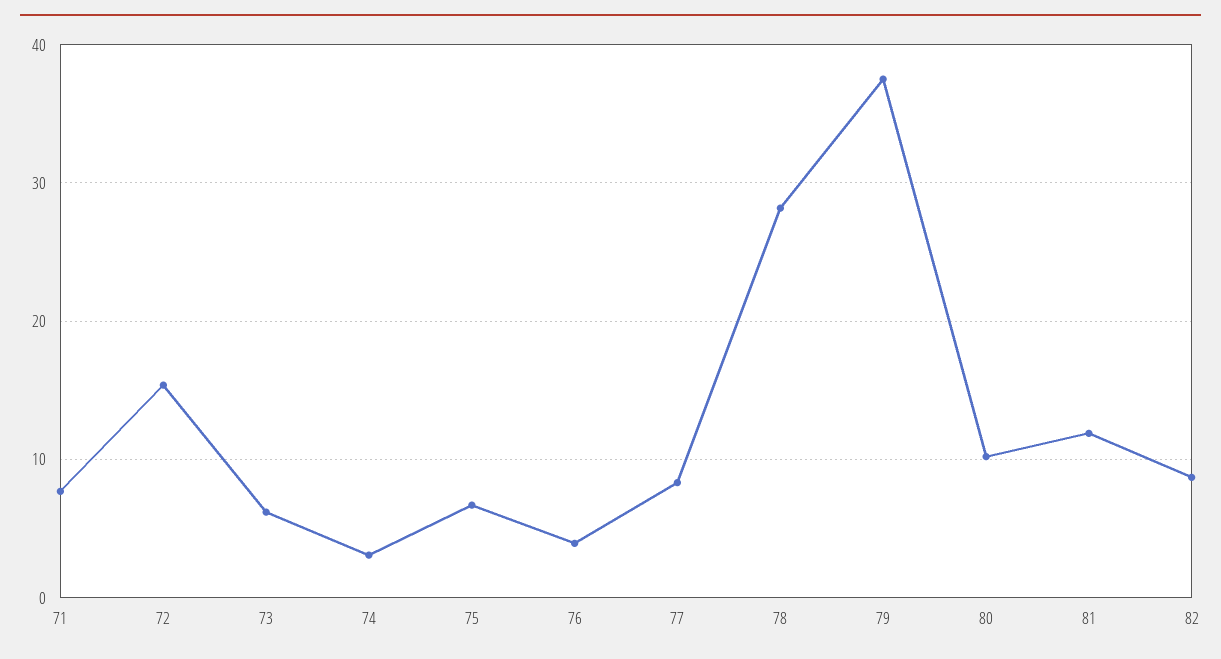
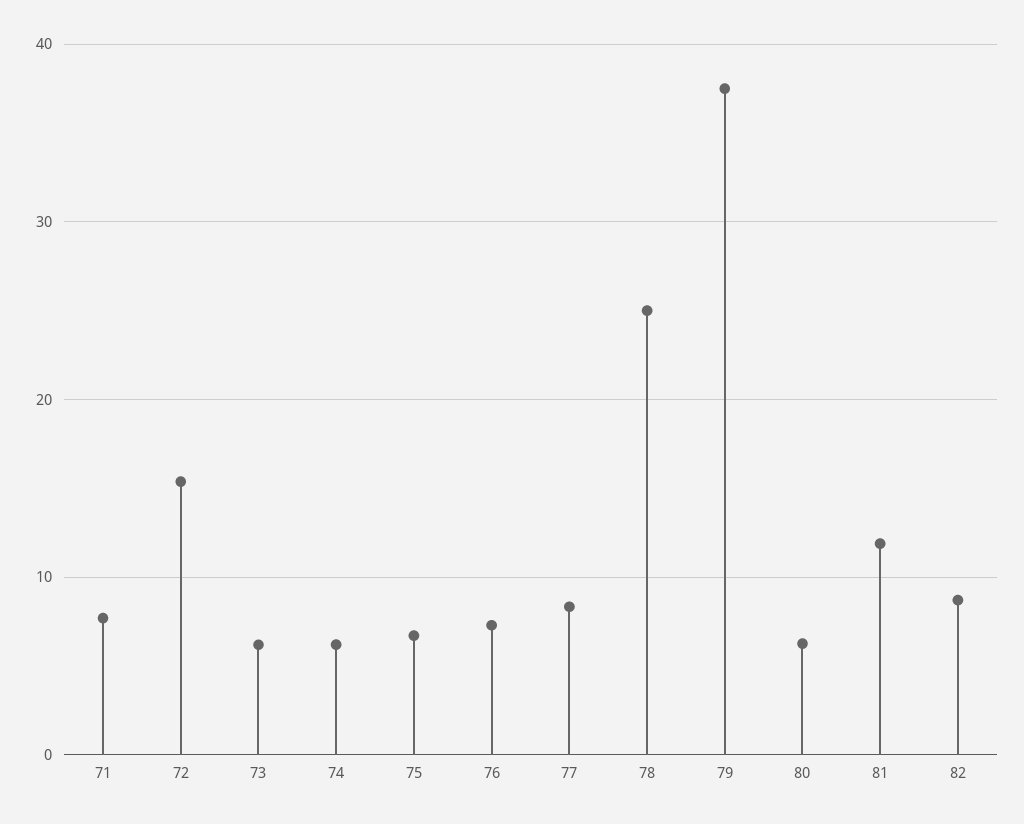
  {
    "71": 8,
    "72": 15,
    "73": 6,
-   "74": 3,
+   "74": 6,
    "75": 7,
-   "76": 4,
+   "76": 7,
    "77": 8,
-   "78": 28,
+   "78": 25,
    "79": 38,
-   "80": 10,
+   "80": 6,
    "81": 12,
    "82": 9
  }

